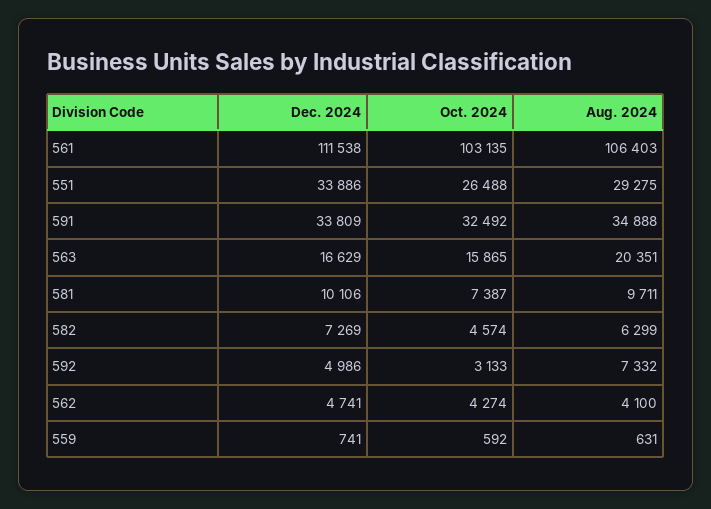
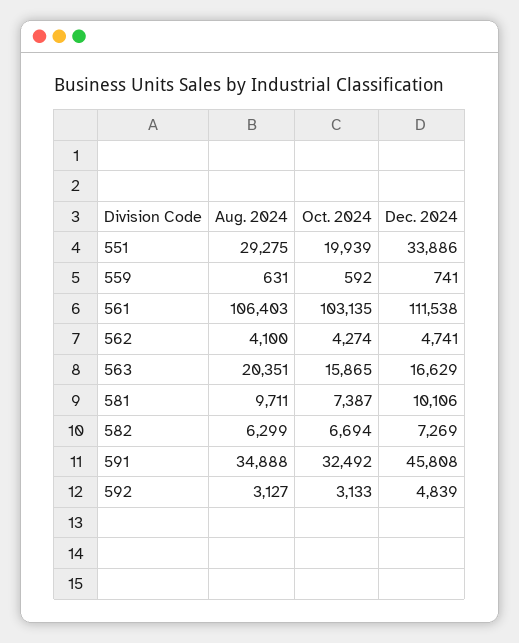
  {
    "Dec. 2024": {
      "561": 111538,
      "551": 33886,
-     "591": 33809,
+     "591": 45808,
      "563": 16629,
      "581": 10106,
      "582": 7269,
-     "592": 4986,
+     "592": 4839,
      "562": 4741,
      "559": 741
    },
    "Oct. 2024": {
      "561": 103135,
-     "551": 26488,
+     "551": 19939,
      "591": 32492,
      "563": 15865,
      "581": 7387,
-     "582": 4574,
+     "582": 6694,
      "592": 3133,
      "562": 4274,
      "559": 592
    },
    "Aug. 2024": {
      "561": 106403,
      "551": 29275,
      "591": 34888,
      "563": 20351,
      "581": 9711,
      "582": 6299,
-     "592": 7332,
+     "592": 3127,
      "562": 4100,
      "559": 631
    }
  }

